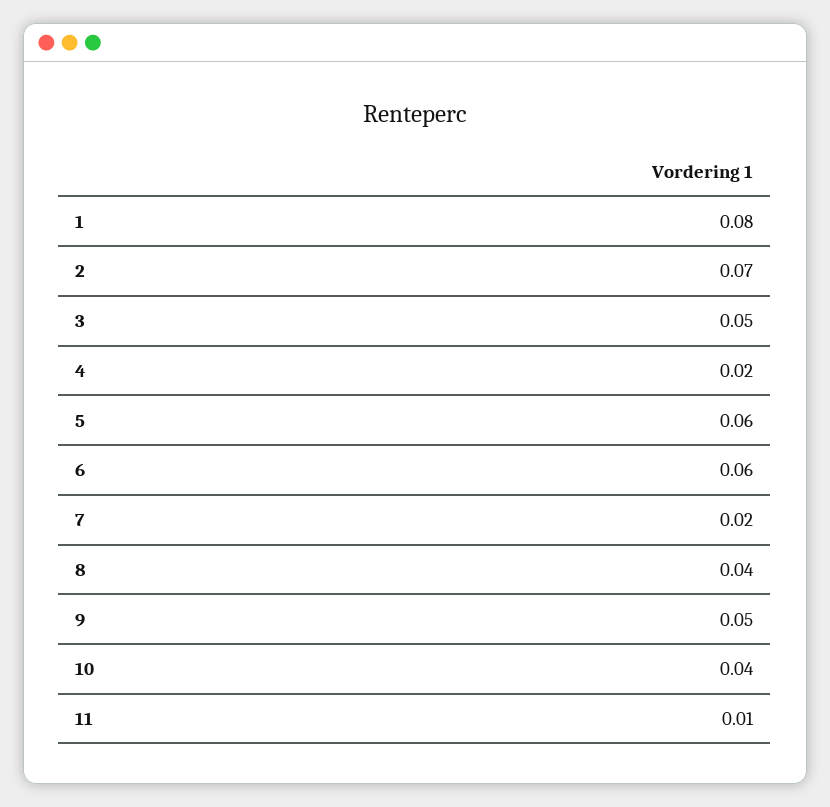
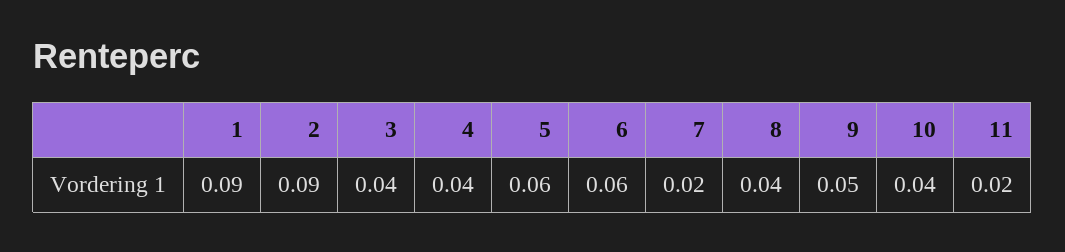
  {
-   "1": 0.08,
+   "1": 0.09,
-   "2": 0.07,
+   "2": 0.09,
-   "3": 0.05,
+   "3": 0.04,
-   "4": 0.02,
+   "4": 0.04,
    "5": 0.06,
    "6": 0.06,
    "7": 0.02,
    "8": 0.04,
    "9": 0.05,
    "10": 0.04,
-   "11": 0.01
+   "11": 0.02
  }

